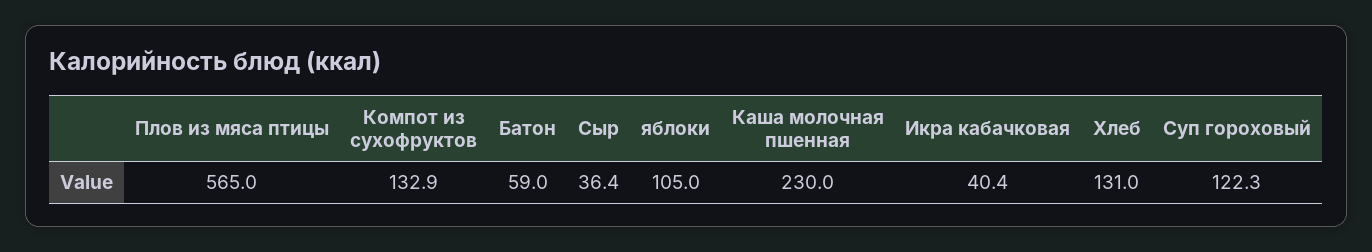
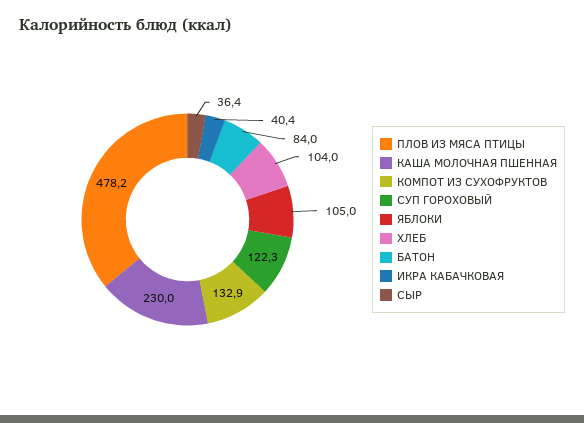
  {
-   "Плов из мяса птицы": 565,
+   "Плов из мяса птицы": 478.2,
    "Компот из сухофруктов": 132.9,
-   "Батон": 59,
+   "Батон": 84,
    "Сыр": 36.4,
    "яблоки": 105,
    "Каша молочная пшенная": 230,
    "Икра кабачковая": 40.4,
-   "Хлеб": 131,
+   "Хлеб": 104,
    "Суп гороховый": 122.3
  }

